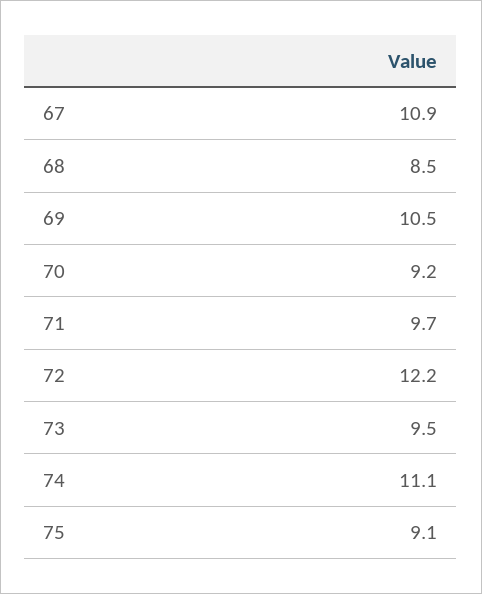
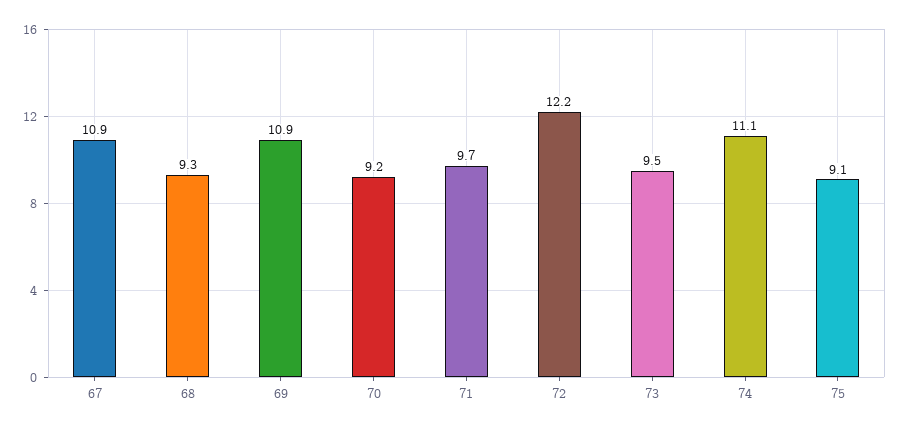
  {
    "67": 10.9,
-   "68": 8.5,
+   "68": 9.3,
-   "69": 10.5,
+   "69": 10.9,
    "70": 9.2,
    "71": 9.7,
    "72": 12.2,
    "73": 9.5,
    "74": 11.1,
    "75": 9.1
  }

